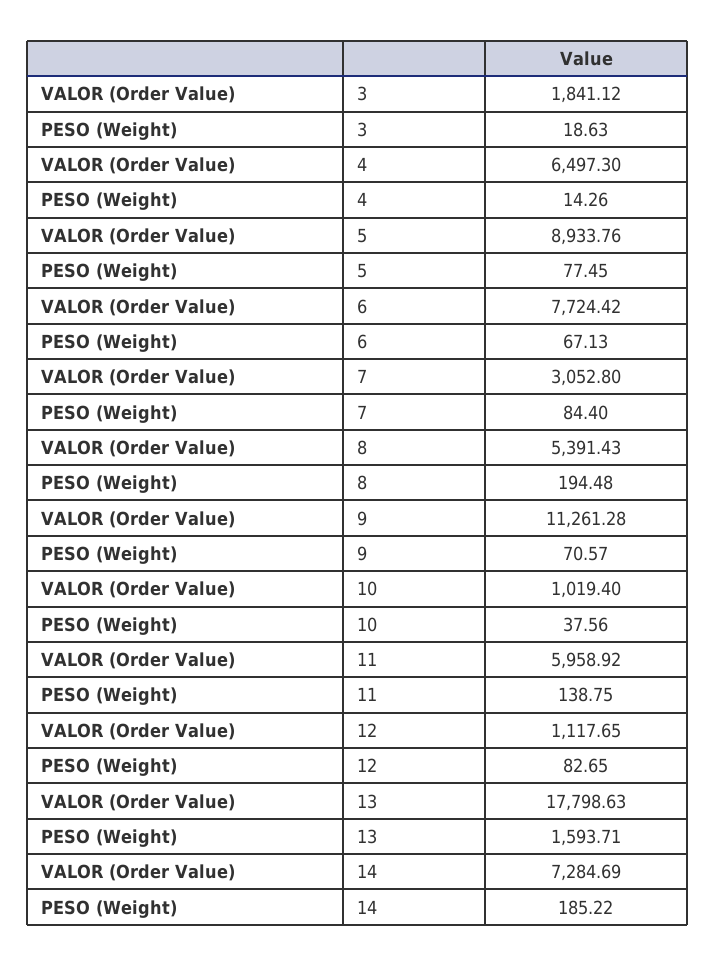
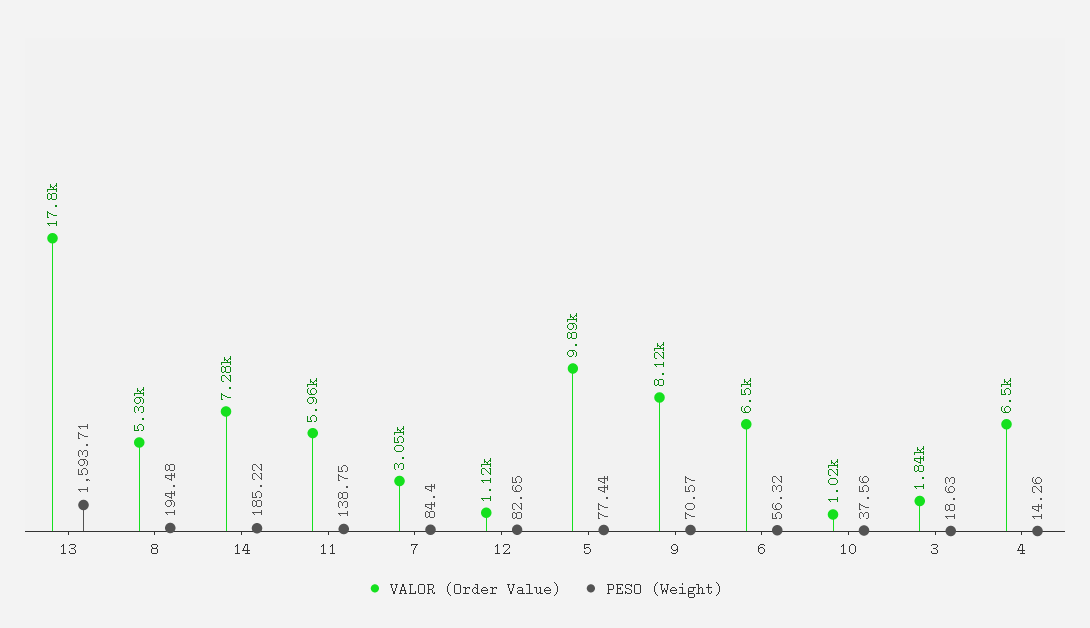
  {
    "VALOR (Order Value)": {
      "3": 1841.12,
      "4": 6497.3,
-     "5": 8933.76,
+     "5": 9890,
-     "6": 7724.42,
+     "6": 6500,
      "7": 3052.8,
      "8": 5391.43,
-     "9": 11261.28,
+     "9": 8120,
      "10": 1019.4,
      "11": 5958.92,
      "12": 1117.65,
      "13": 17798.63,
      "14": 7284.69
    },
    "PESO (Weight)": {
      "3": 18.63,
      "4": 14.26,
-     "5": 77.45,
+     "5": 77.44,
-     "6": 67.13,
+     "6": 56.32,
      "7": 84.4,
      "8": 194.48,
      "9": 70.57,
      "10": 37.56,
      "11": 138.75,
      "12": 82.65,
      "13": 1593.71,
      "14": 185.22
    }
  }

